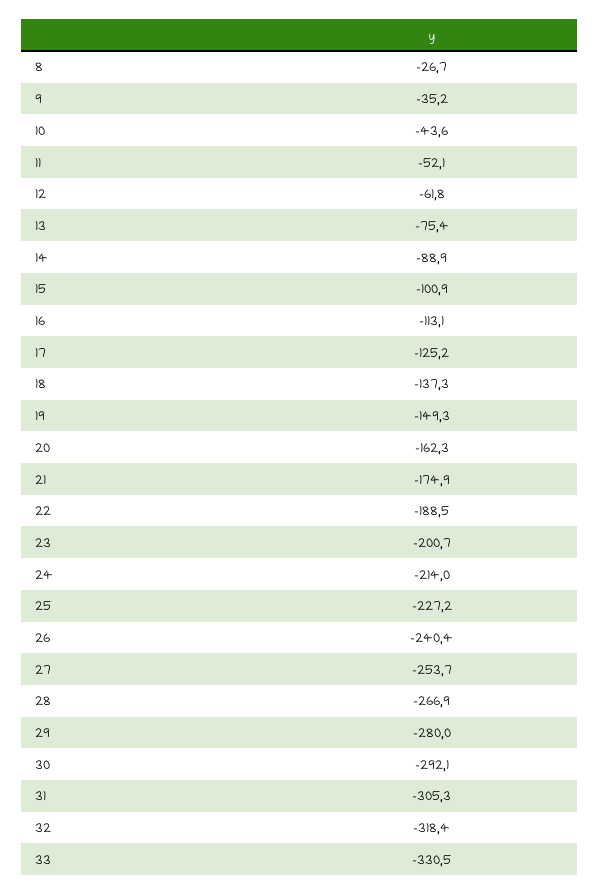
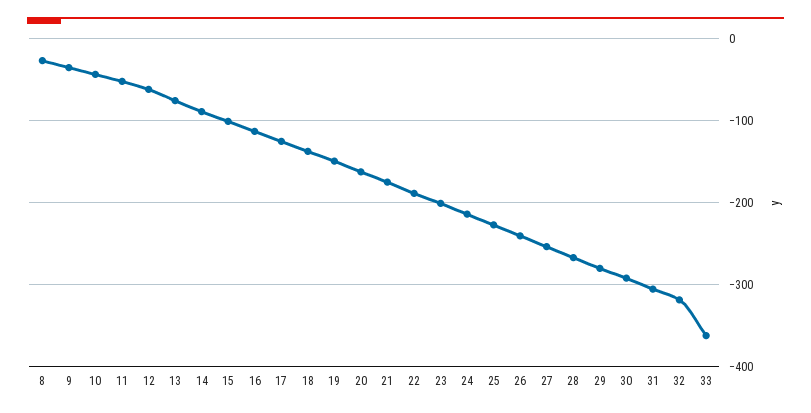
  {
    "8": -26.7,
    "9": -35.2,
    "10": -43.6,
    "11": -52.1,
    "12": -61.8,
    "13": -75.4,
    "14": -88.9,
    "15": -100.9,
    "16": -113.1,
    "17": -125.2,
    "18": -137.3,
    "19": -149.3,
    "20": -162.3,
    "21": -174.9,
    "22": -188.5,
    "23": -200.7,
    "24": -214,
    "25": -227.2,
    "26": -240.4,
    "27": -253.7,
    "28": -266.9,
    "29": -280,
    "30": -292.1,
    "31": -305.3,
    "32": -318.4,
-   "33": -330.5
+   "33": -360
  }

